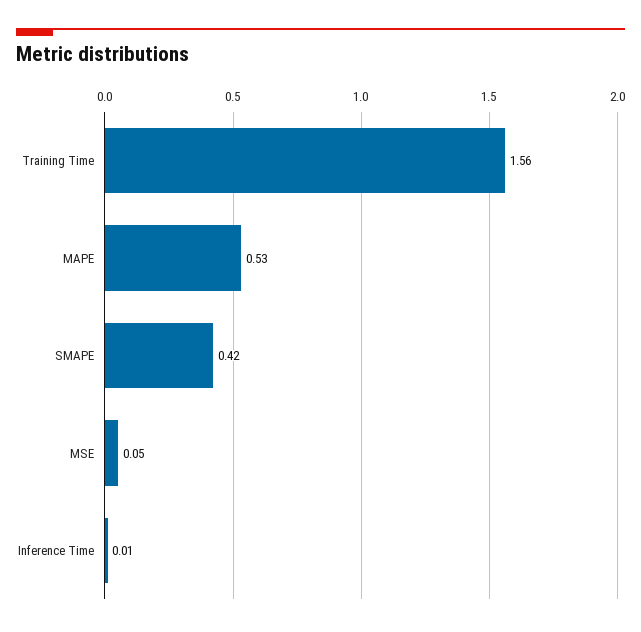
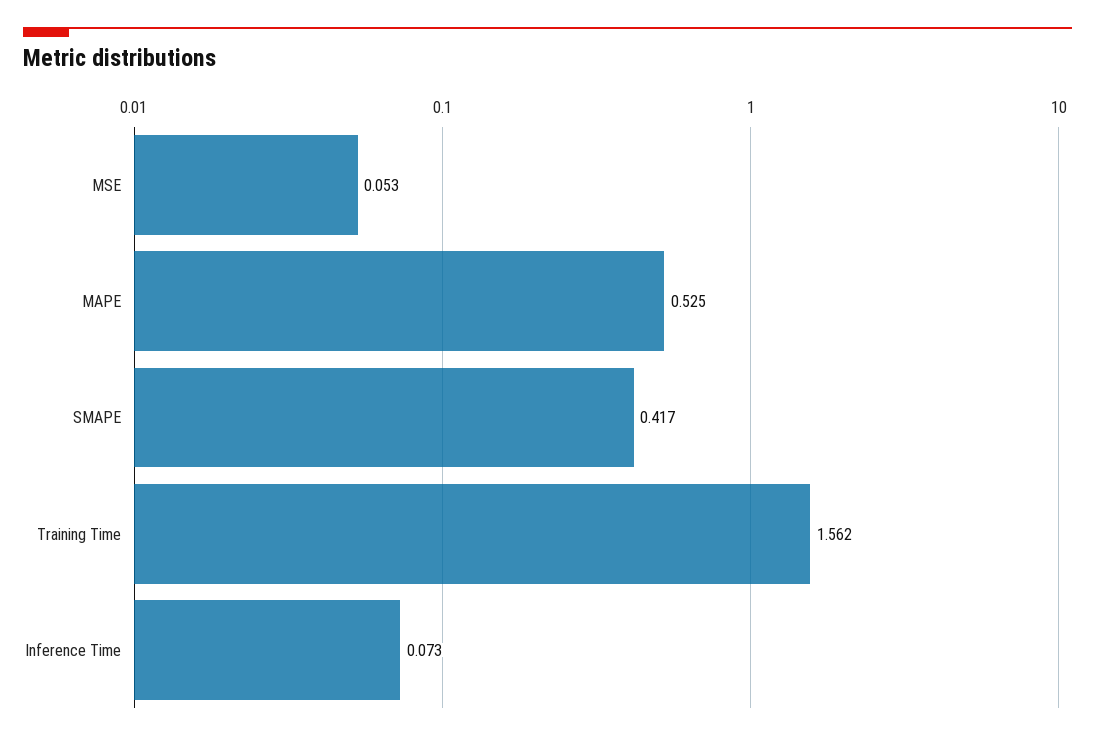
  {
    "Training Time": 1.562,
    "MAPE": 0.525,
    "SMAPE": 0.417,
    "MSE": 0.053,
-   "Inference Time": 0.01
+   "Inference Time": 0.073
  }

